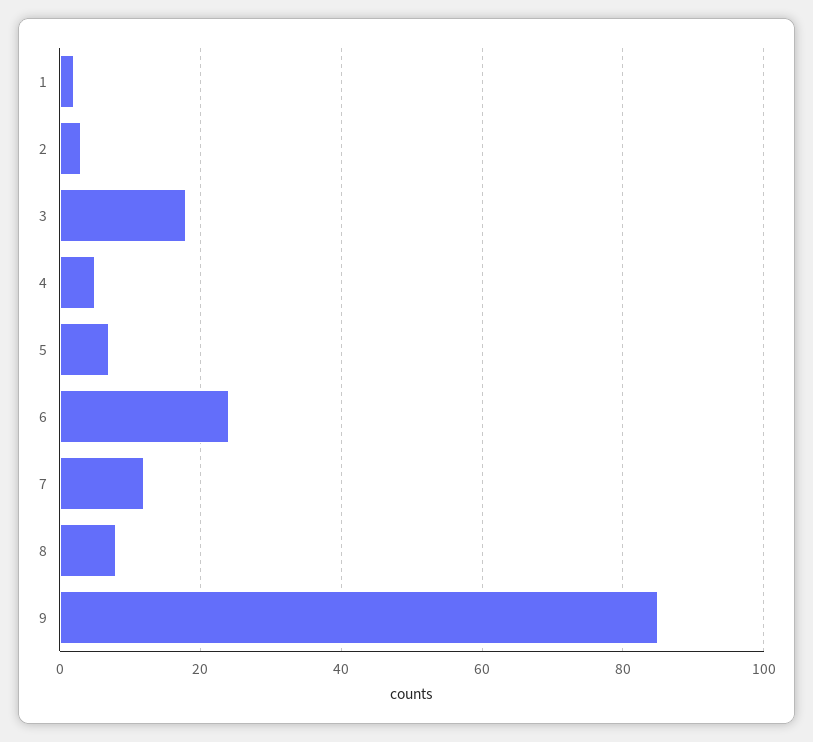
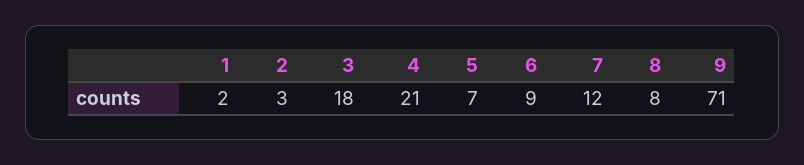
  {
    "1": 2,
    "2": 3,
    "3": 18,
-   "4": 5,
+   "4": 21,
    "5": 7,
-   "6": 25,
+   "6": 9,
    "7": 12,
    "8": 8,
-   "9": 85
+   "9": 71
  }

